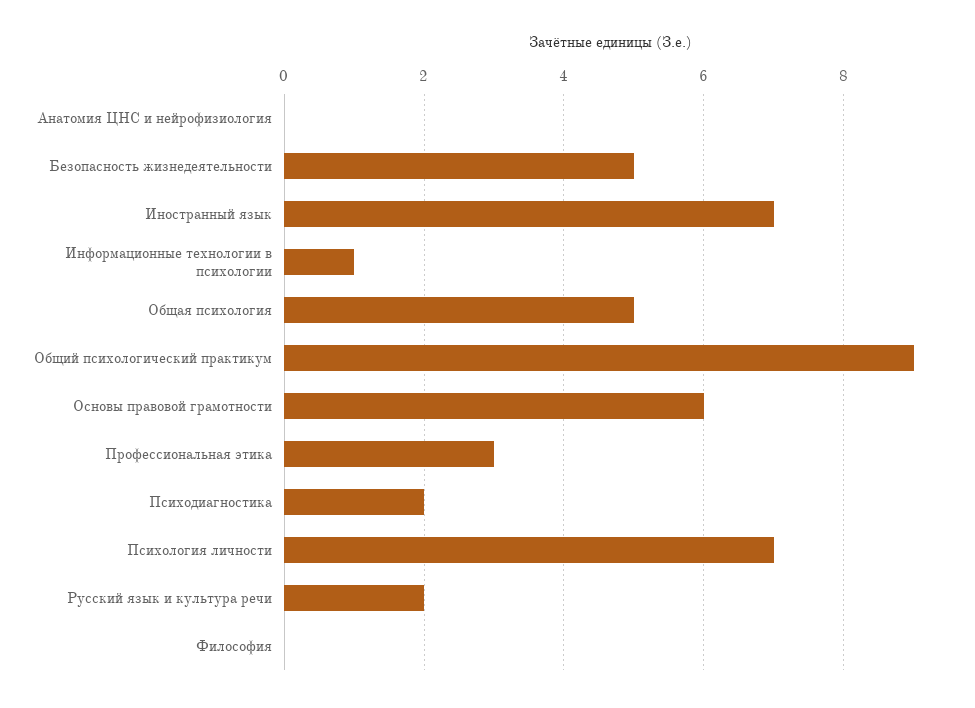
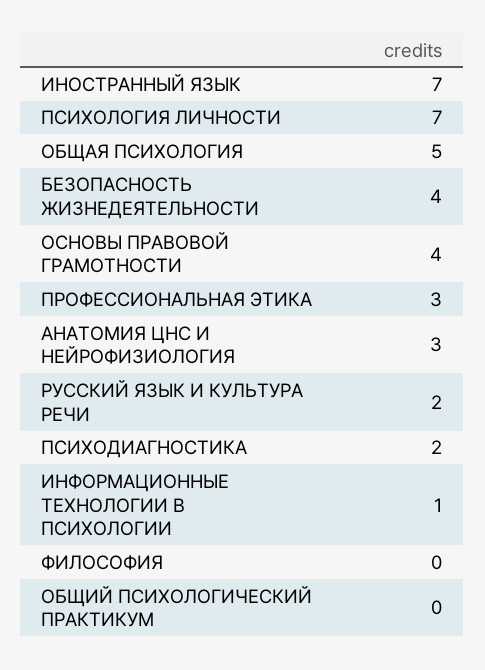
  {
-   "Анатомия ЦНС и нейрофизиология": 0,
+   "Анатомия ЦНС и нейрофизиология": 3,
-   "Безопасность жизнедеятельности": 5,
+   "Безопасность жизнедеятельности": 4,
    "Иностранный язык": 7,
    "Информационные технологии в психологии": 1,
    "Общая психология": 5,
-   "Общий психологический практикум": 9,
+   "Общий психологический практикум": 0,
-   "Основы правовой грамотности": 6,
+   "Основы правовой грамотности": 4,
    "Профессиональная этика": 3,
    "Психодиагностика": 2,
    "Психология личности": 7,
    "Русский язык и культура речи": 2,
    "Философия": 0
  }

